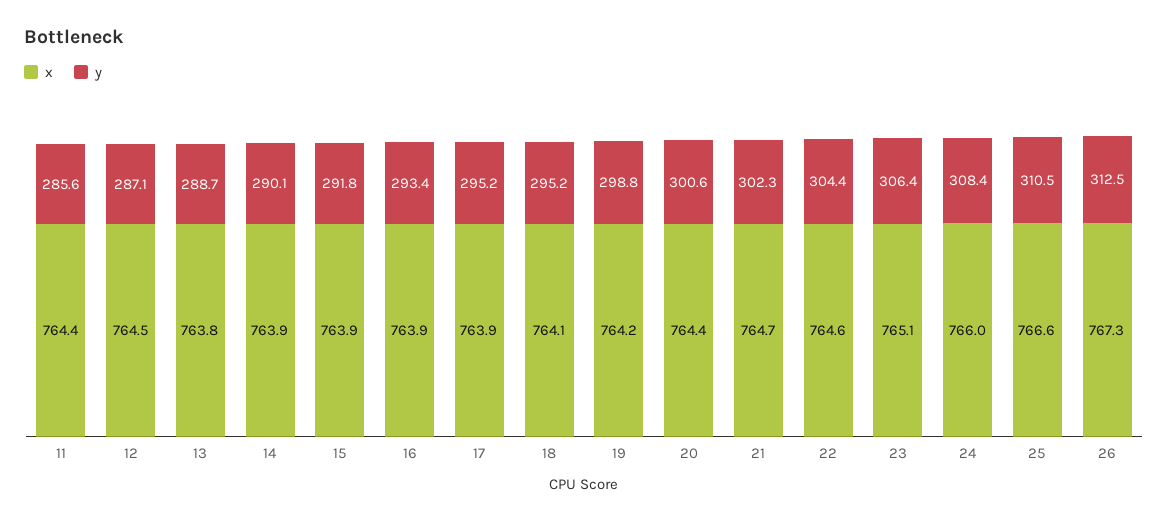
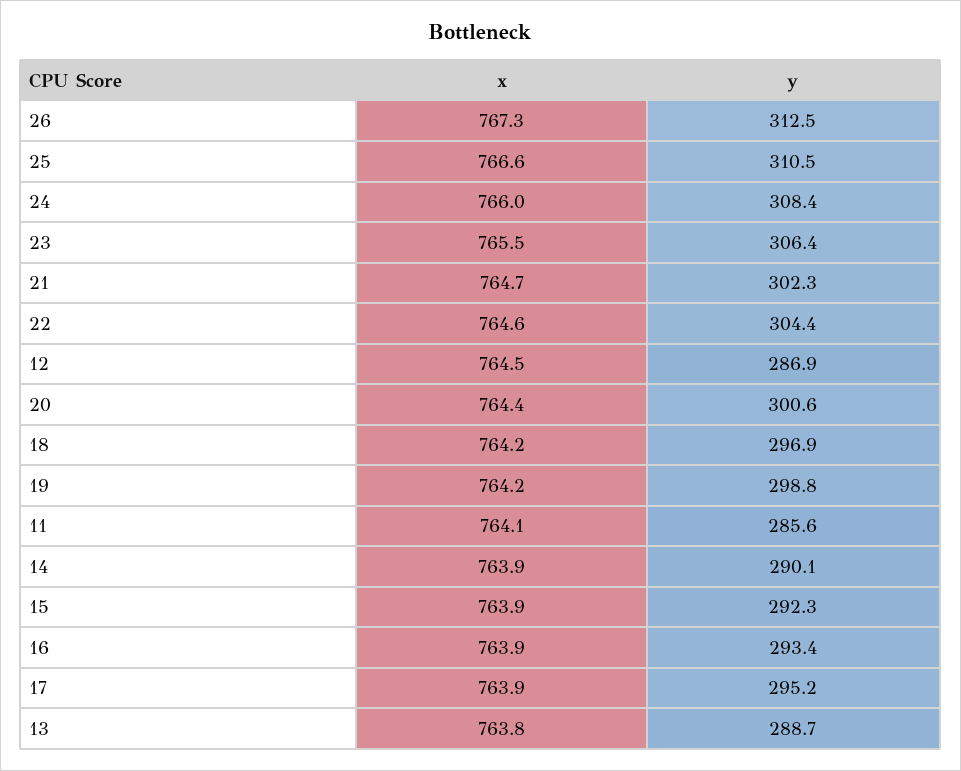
  {
    "x": {
-     "11": 764.4,
+     "11": 764.1,
      "12": 764.5,
      "13": 763.8,
      "14": 763.9,
      "15": 763.9,
      "16": 763.9,
      "17": 763.9,
-     "18": 764.1,
+     "18": 764.2,
      "19": 764.2,
      "20": 764.4,
      "21": 764.7,
      "22": 764.6,
-     "23": 765.1,
+     "23": 765.5,
      "24": 766,
      "25": 766.6,
      "26": 767.3
    },
    "y": {
      "11": 285.6,
-     "12": 287.1,
+     "12": 286.9,
      "13": 288.7,
      "14": 290.1,
-     "15": 291.8,
+     "15": 292.3,
      "16": 293.4,
      "17": 295.2,
-     "18": 295.2,
+     "18": 296.9,
      "19": 298.8,
      "20": 300.6,
      "21": 302.3,
      "22": 304.4,
      "23": 306.4,
      "24": 308.4,
      "25": 310.5,
      "26": 312.5
    }
  }

